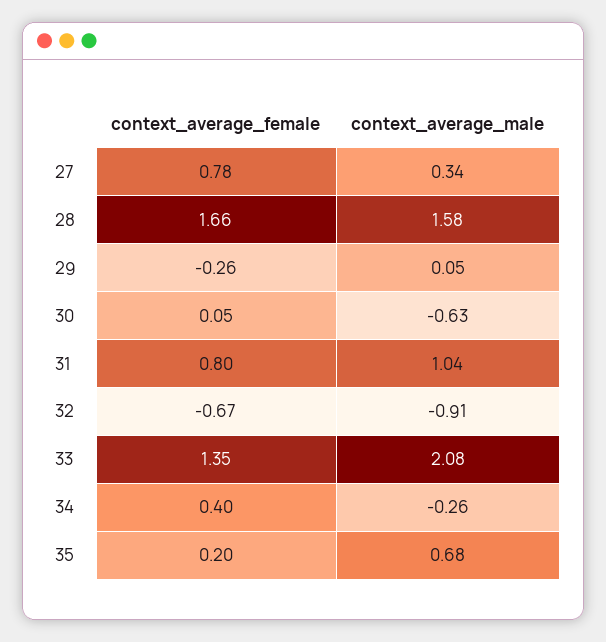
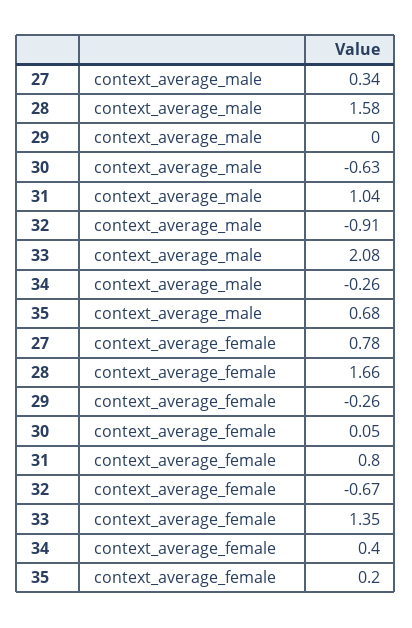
  {
    "context_average_female": {
      "27": 0.78,
      "28": 1.66,
      "29": -0.26,
      "30": 0.05,
      "31": 0.8,
      "32": -0.67,
      "33": 1.35,
      "34": 0.4,
      "35": 0.2
    },
    "context_average_male": {
      "27": 0.34,
      "28": 1.58,
-     "29": 0.05,
+     "29": 0,
      "30": -0.63,
      "31": 1.04,
      "32": -0.91,
      "33": 2.08,
      "34": -0.26,
      "35": 0.68
    }
  }

